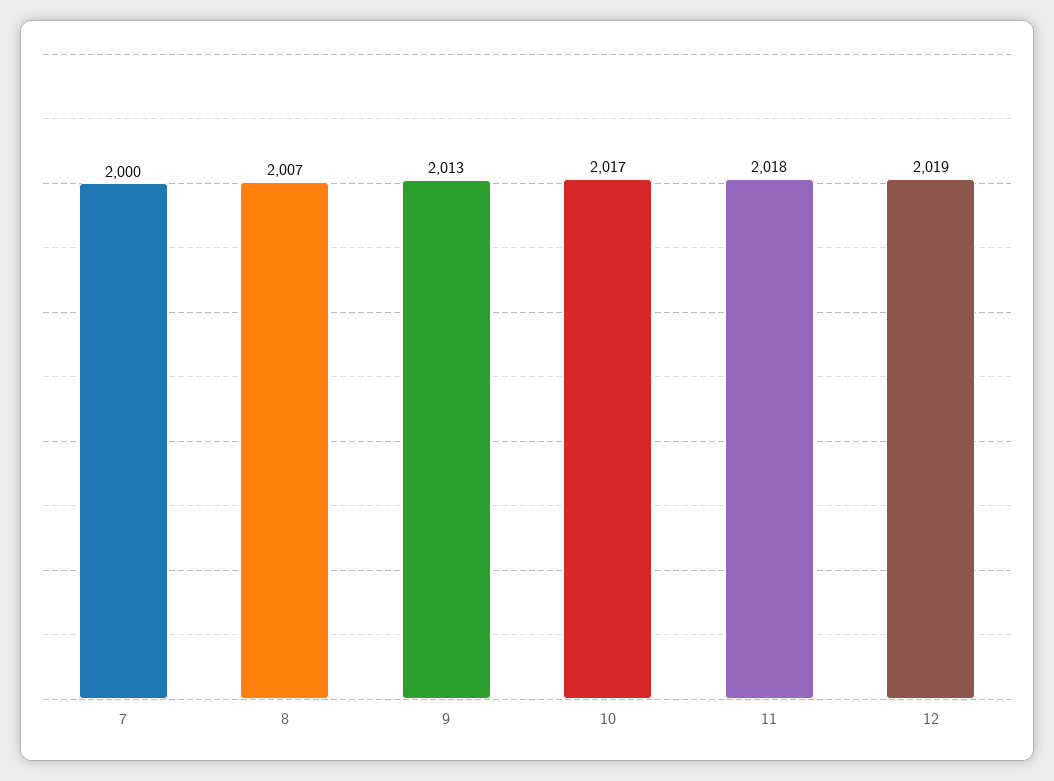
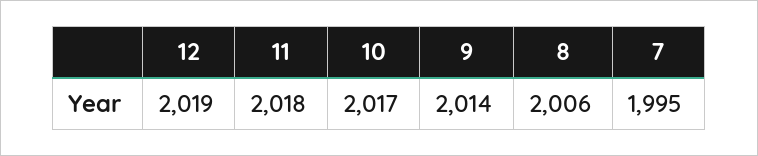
  {
-   "7": 2000,
+   "7": 1995,
-   "8": 2007,
+   "8": 2006,
-   "9": 2013,
+   "9": 2014,
    "10": 2017,
    "11": 2018,
    "12": 2019
  }

